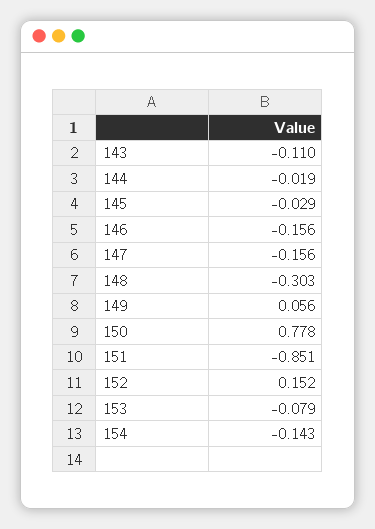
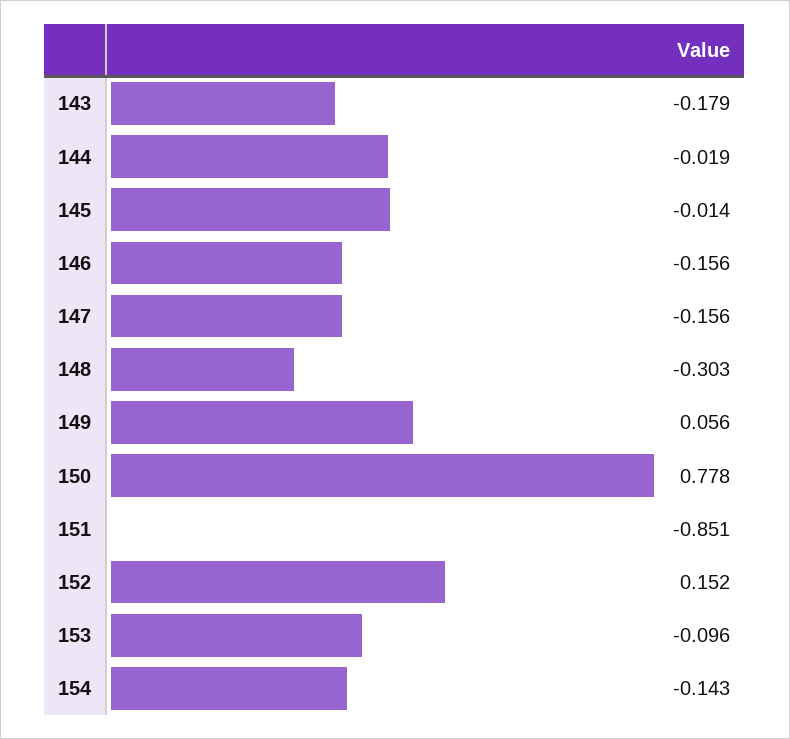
  {
-   "143": -0.11,
+   "143": -0.179,
    "144": -0.019,
-   "145": -0.029,
+   "145": -0.014,
    "146": -0.156,
    "147": -0.156,
    "148": -0.303,
    "149": 0.056,
    "150": 0.778,
    "151": -0.851,
    "152": 0.152,
-   "153": -0.079,
+   "153": -0.096,
    "154": -0.143
  }

